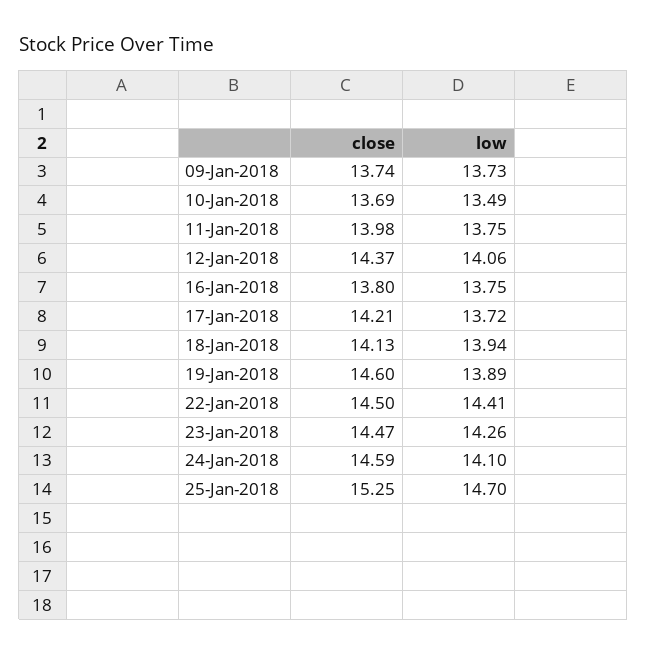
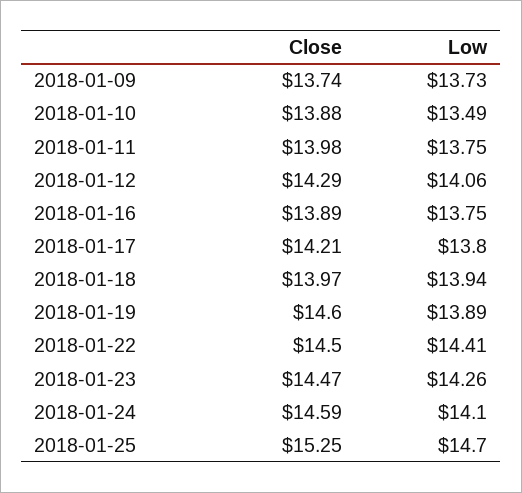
  {
    "close": {
      "09-Jan-2018": 13.74,
-     "10-Jan-2018": 13.69,
+     "10-Jan-2018": 13.88,
      "11-Jan-2018": 13.98,
-     "12-Jan-2018": 14.37,
+     "12-Jan-2018": 14.29,
-     "16-Jan-2018": 13.8,
+     "16-Jan-2018": 13.89,
      "17-Jan-2018": 14.21,
-     "18-Jan-2018": 14.13,
+     "18-Jan-2018": 13.97,
      "19-Jan-2018": 14.6,
      "22-Jan-2018": 14.5,
      "23-Jan-2018": 14.47,
      "24-Jan-2018": 14.59,
      "25-Jan-2018": 15.25
    },
    "low": {
      "09-Jan-2018": 13.73,
      "10-Jan-2018": 13.49,
      "11-Jan-2018": 13.75,
      "12-Jan-2018": 14.06,
      "16-Jan-2018": 13.75,
-     "17-Jan-2018": 13.72,
+     "17-Jan-2018": 13.8,
      "18-Jan-2018": 13.94,
      "19-Jan-2018": 13.89,
      "22-Jan-2018": 14.41,
      "23-Jan-2018": 14.26,
      "24-Jan-2018": 14.1,
      "25-Jan-2018": 14.7
    }
  }

